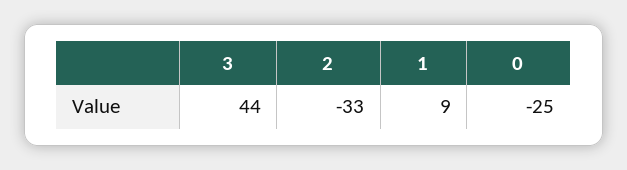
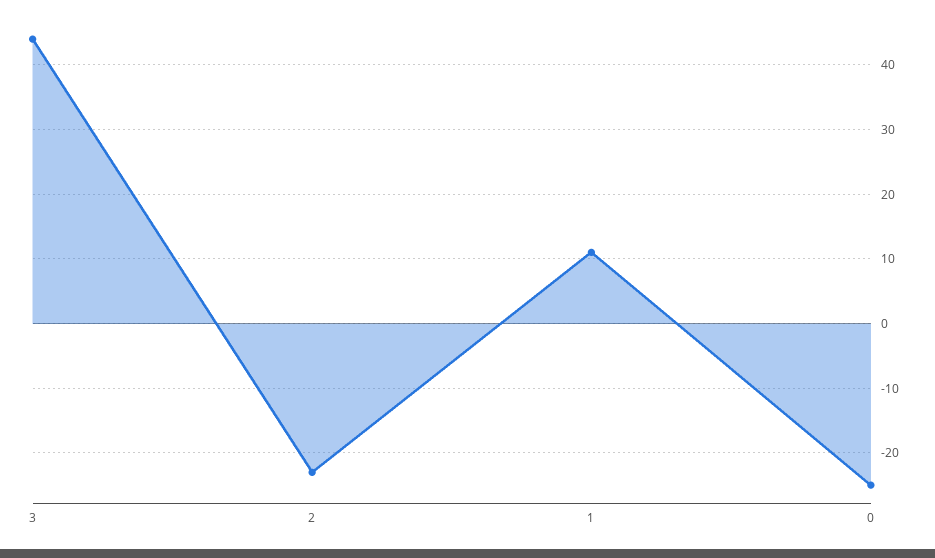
  {
    "3": 44,
-   "2": -33,
+   "2": -23,
-   "1": 9,
+   "1": 11,
    "0": -25
  }

